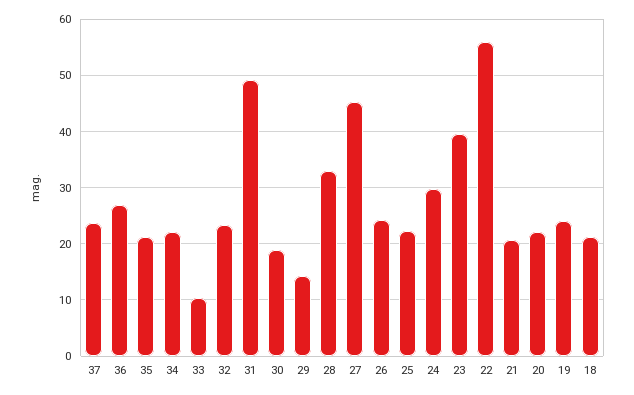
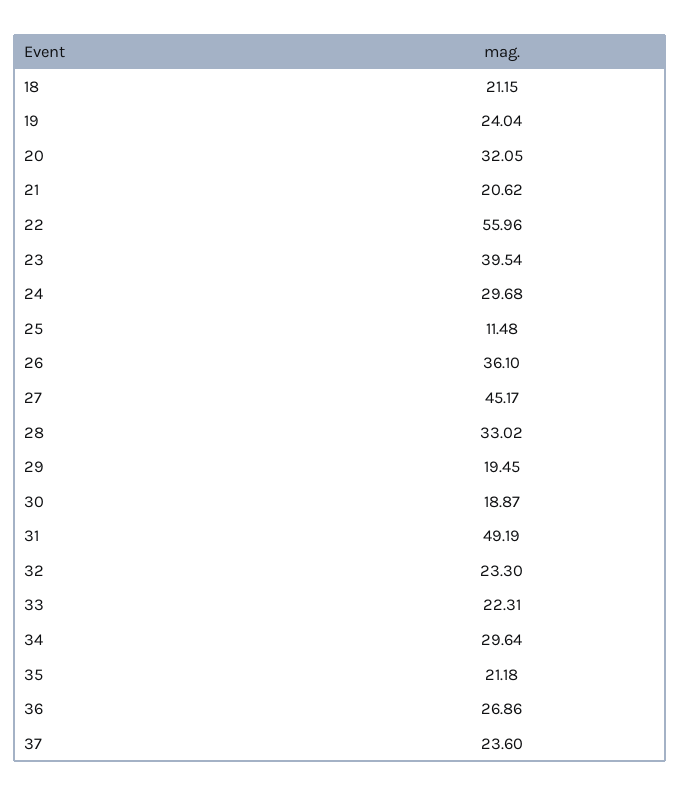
  {
    "37": 23.6,
    "36": 26.86,
    "35": 21.18,
-   "34": 22,
+   "34": 29.64,
-   "33": 10,
+   "33": 22.31,
    "32": 23.3,
    "31": 49.19,
    "30": 18.87,
-   "29": 14,
+   "29": 19.45,
    "28": 33.02,
    "27": 45.17,
-   "26": 24,
+   "26": 36.1,
-   "25": 22,
+   "25": 11.48,
    "24": 29.68,
    "23": 39.54,
    "22": 55.96,
    "21": 20.62,
-   "20": 22,
+   "20": 32.05,
    "19": 24.04,
    "18": 21.15
  }

